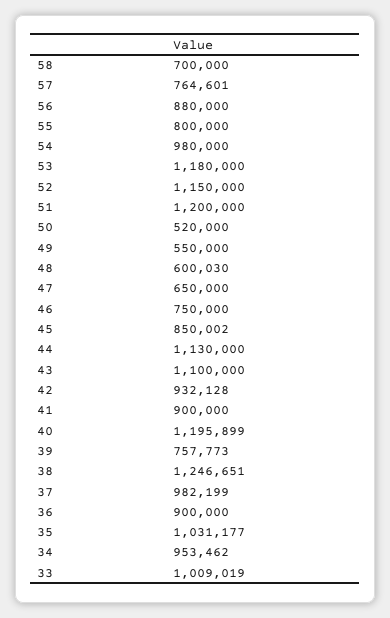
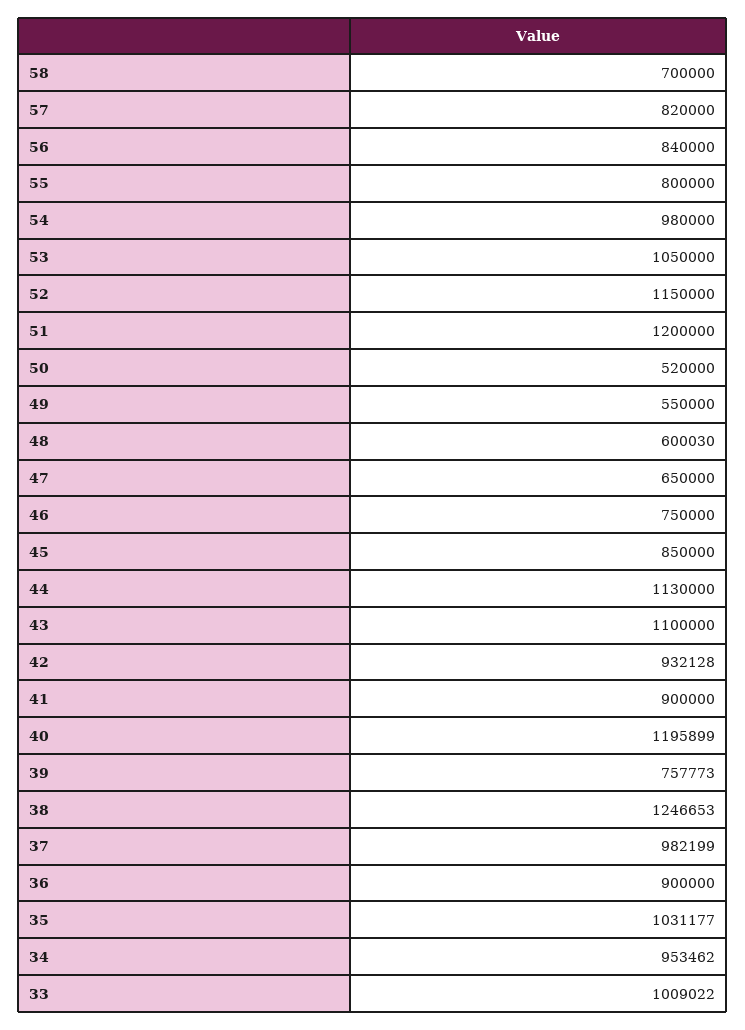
  {
    "58": 700000,
-   "57": 764601,
+   "57": 820000,
-   "56": 880000,
+   "56": 840000,
    "55": 800000,
    "54": 980000,
-   "53": 1180000,
+   "53": 1050000,
    "52": 1150000,
    "51": 1200000,
    "50": 520000,
    "49": 550000,
    "48": 600030,
    "47": 650000,
    "46": 750000,
-   "45": 850002,
+   "45": 850000,
    "44": 1130000,
    "43": 1100000,
    "42": 932128,
    "41": 900000,
    "40": 1195899,
    "39": 757773,
-   "38": 1246651,
+   "38": 1246653,
    "37": 982199,
    "36": 900000,
    "35": 1031177,
    "34": 953462,
-   "33": 1009019
+   "33": 1009022
  }

